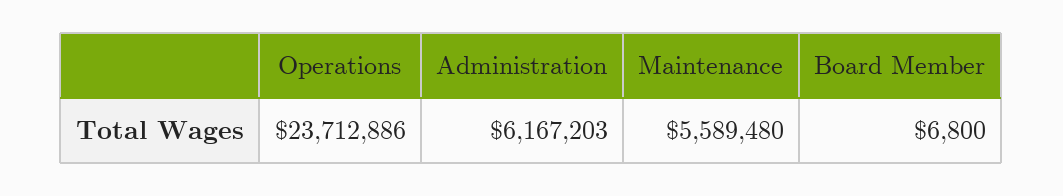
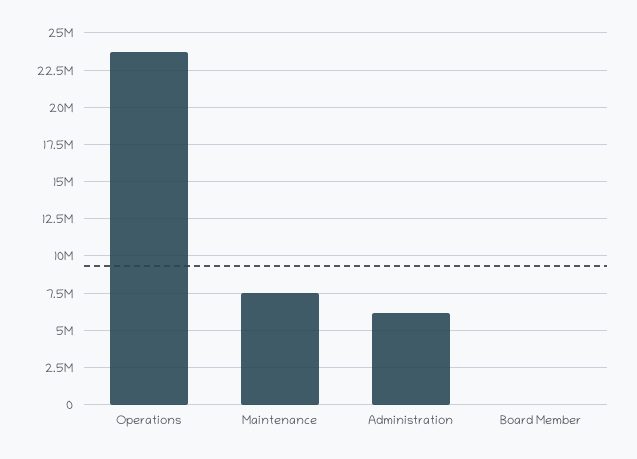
  {
    "Operations": 23712886,
    "Administration": 6167203,
-   "Maintenance": 5589480,
+   "Maintenance": 7500000,
    "Board Member": 6800
  }

